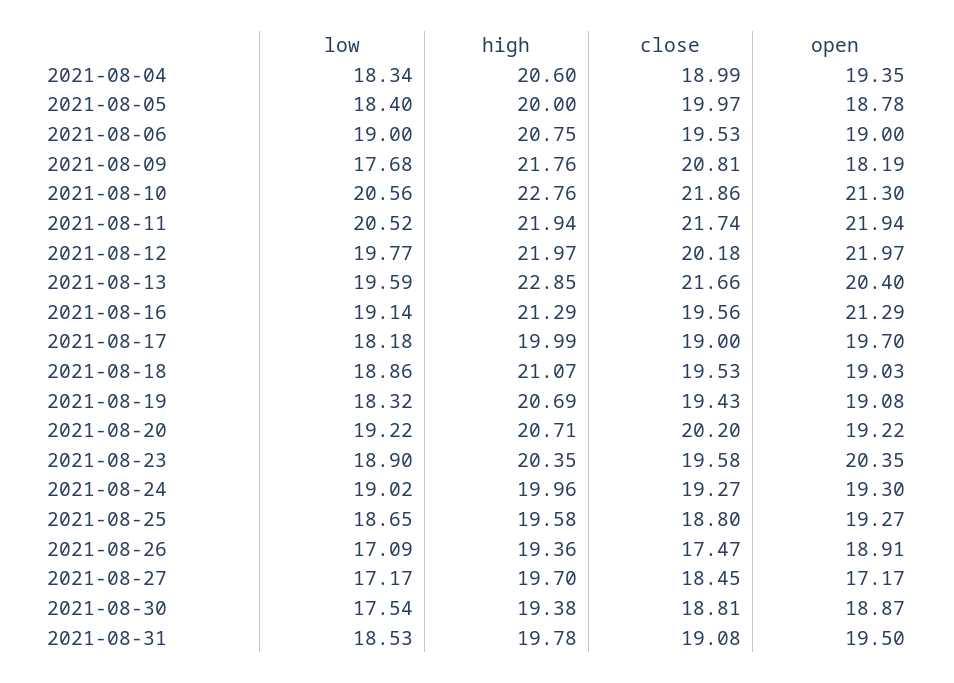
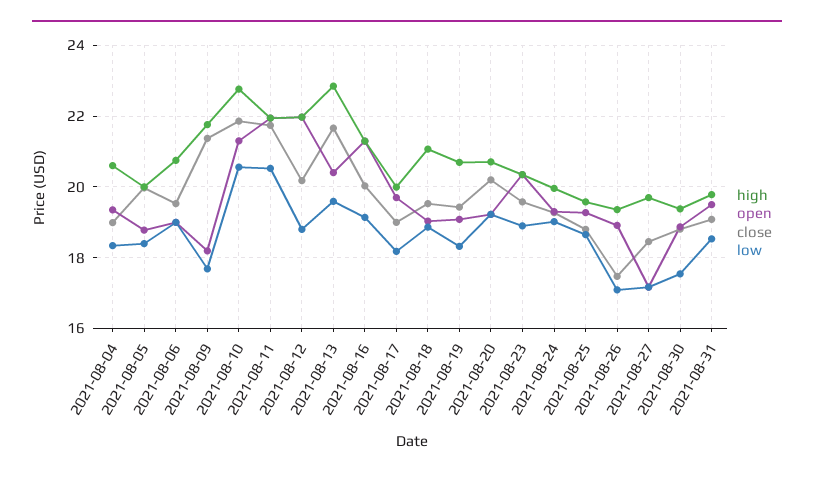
  {
    "low": {
      "2021-08-04": 18.34,
      "2021-08-05": 18.4,
      "2021-08-06": 19,
      "2021-08-09": 17.68,
      "2021-08-10": 20.56,
      "2021-08-11": 20.52,
-     "2021-08-12": 19.77,
+     "2021-08-12": 18.8,
      "2021-08-13": 19.59,
      "2021-08-16": 19.14,
      "2021-08-17": 18.18,
      "2021-08-18": 18.86,
      "2021-08-19": 18.32,
      "2021-08-20": 19.22,
      "2021-08-23": 18.9,
      "2021-08-24": 19.02,
      "2021-08-25": 18.65,
      "2021-08-26": 17.09,
      "2021-08-27": 17.17,
      "2021-08-30": 17.54,
      "2021-08-31": 18.53
    },
    "high": {
      "2021-08-04": 20.6,
      "2021-08-05": 20,
      "2021-08-06": 20.75,
      "2021-08-09": 21.76,
      "2021-08-10": 22.76,
      "2021-08-11": 21.94,
      "2021-08-12": 21.97,
      "2021-08-13": 22.85,
      "2021-08-16": 21.29,
      "2021-08-17": 19.99,
      "2021-08-18": 21.07,
      "2021-08-19": 20.69,
      "2021-08-20": 20.71,
      "2021-08-23": 20.35,
      "2021-08-24": 19.96,
      "2021-08-25": 19.58,
      "2021-08-26": 19.36,
      "2021-08-27": 19.7,
      "2021-08-30": 19.38,
      "2021-08-31": 19.78
    },
    "close": {
      "2021-08-04": 18.99,
      "2021-08-05": 19.97,
      "2021-08-06": 19.53,
-     "2021-08-09": 20.81,
+     "2021-08-09": 21.4,
      "2021-08-10": 21.86,
      "2021-08-11": 21.74,
      "2021-08-12": 20.18,
      "2021-08-13": 21.66,
-     "2021-08-16": 19.56,
+     "2021-08-16": 20,
      "2021-08-17": 19,
      "2021-08-18": 19.53,
      "2021-08-19": 19.43,
      "2021-08-20": 20.2,
      "2021-08-23": 19.58,
      "2021-08-24": 19.27,
      "2021-08-25": 18.8,
      "2021-08-26": 17.47,
      "2021-08-27": 18.45,
      "2021-08-30": 18.81,
      "2021-08-31": 19.08
    },
    "open": {
      "2021-08-04": 19.35,
      "2021-08-05": 18.78,
      "2021-08-06": 19,
      "2021-08-09": 18.19,
      "2021-08-10": 21.3,
      "2021-08-11": 21.94,
      "2021-08-12": 21.97,
      "2021-08-13": 20.4,
      "2021-08-16": 21.29,
      "2021-08-17": 19.7,
      "2021-08-18": 19.03,
      "2021-08-19": 19.08,
      "2021-08-20": 19.22,
      "2021-08-23": 20.35,
      "2021-08-24": 19.3,
      "2021-08-25": 19.27,
      "2021-08-26": 18.91,
      "2021-08-27": 17.17,
      "2021-08-30": 18.87,
      "2021-08-31": 19.5
    }
  }

